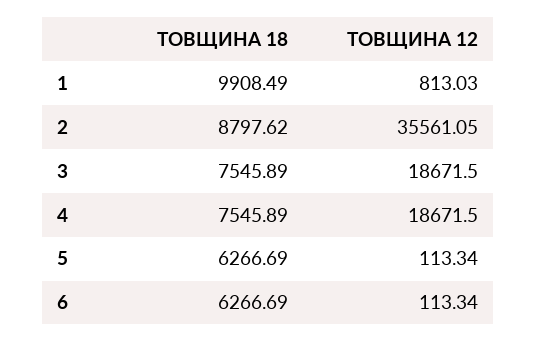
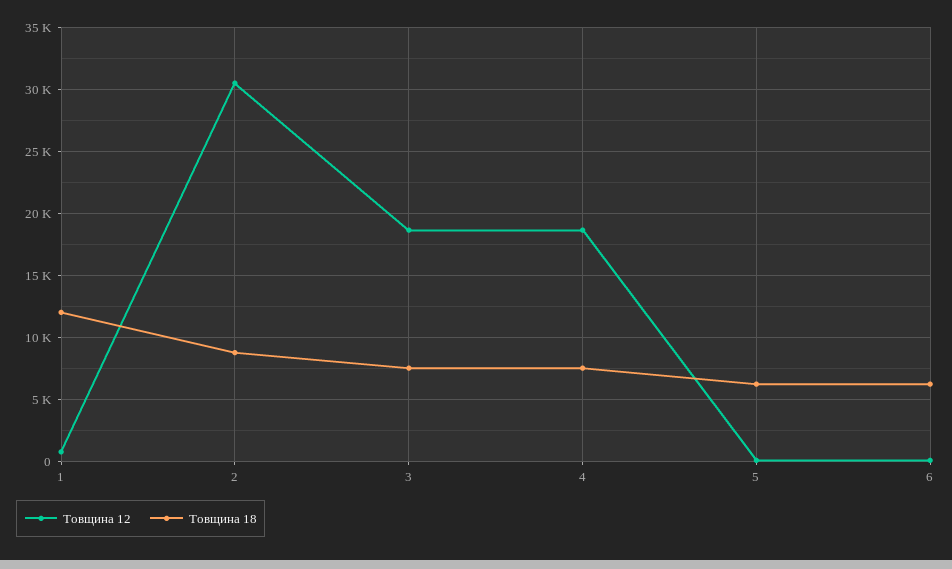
  {
    "ТОВЩИНА 18": {
-     "1": 9908.49,
+     "1": 12000,
      "2": 8797.62,
      "3": 7545.89,
      "4": 7545.89,
      "5": 6266.69,
      "6": 6266.69
    },
    "ТОВЩИНА 12": {
      "1": 813.03,
-     "2": 35561.05,
+     "2": 30500,
      "3": 18671.5,
      "4": 18671.5,
      "5": 113.34,
      "6": 113.34
    }
  }

